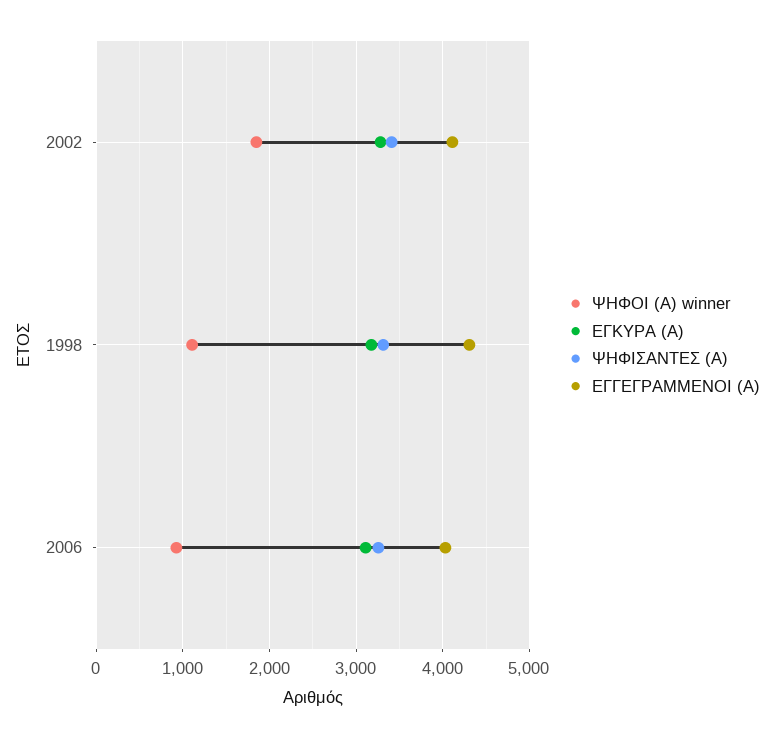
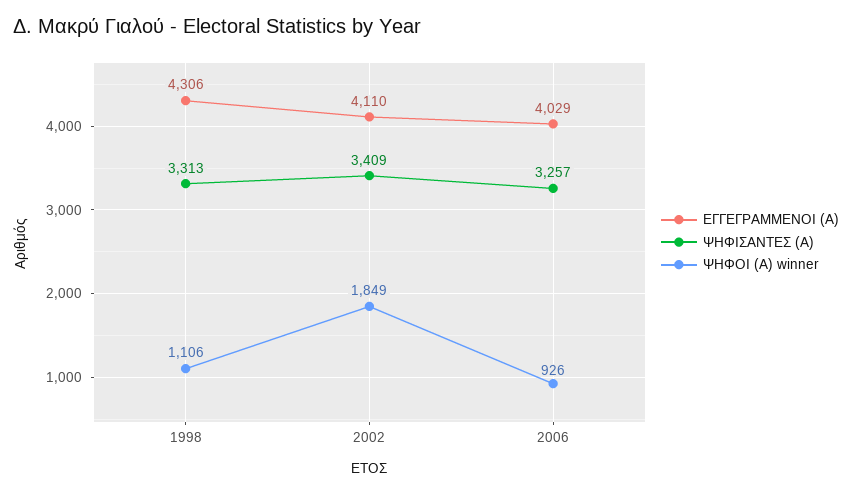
  {
    "ΨΗΦΟΙ (Α) winner": {
      "2002": 1849,
      "1998": 1106,
      "2006": 926
    },
-   "ΕΓΚΥΡΑ (Α)": {
-     "2002": 3300,
-     "1998": 3200,
-     "2006": 3100
-   },
    "ΨΗΦΙΣΑΝΤΕΣ (Α)": {
      "2002": 3409,
      "1998": 3313,
      "2006": 3257
    },
    "ΕΓΓΕΓΡΑΜΜΕΝΟΙ (Α)": {
      "2002": 4110,
      "1998": 4306,
      "2006": 4029
    }
  }

